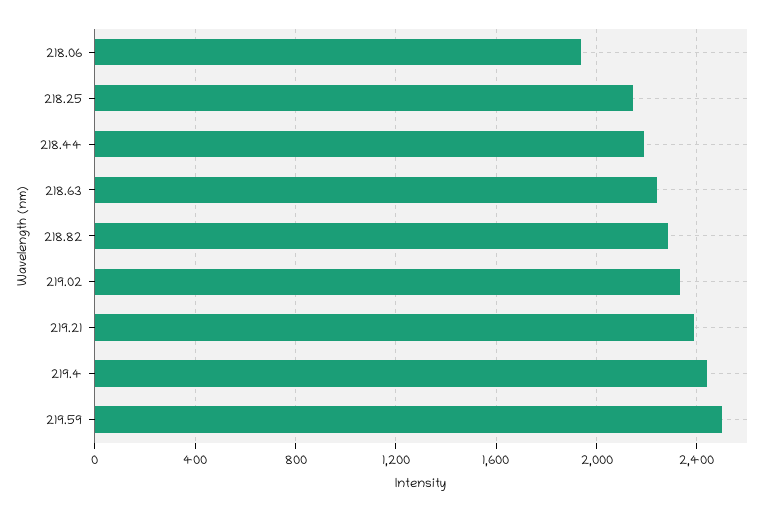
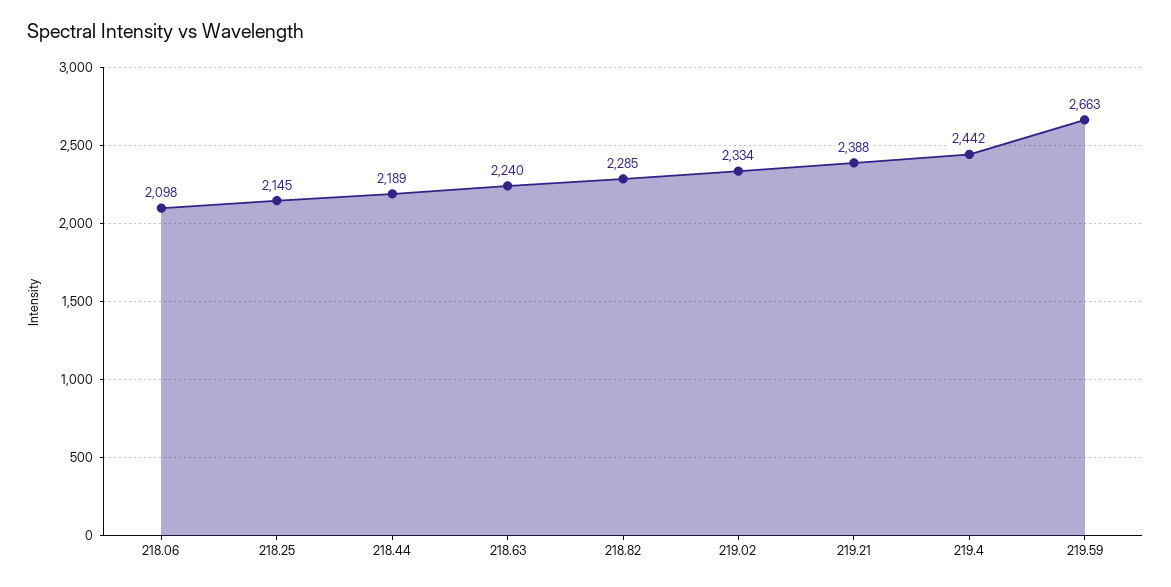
  {
-   "218.06": 1950,
+   "218.06": 2098,
    "218.25": 2145,
    "218.44": 2189,
    "218.63": 2240,
    "218.82": 2285,
    "219.02": 2334,
    "219.21": 2388,
    "219.4": 2442,
-   "219.59": 2500
+   "219.59": 2663
  }

